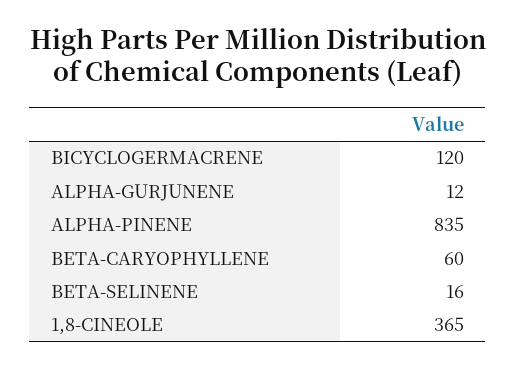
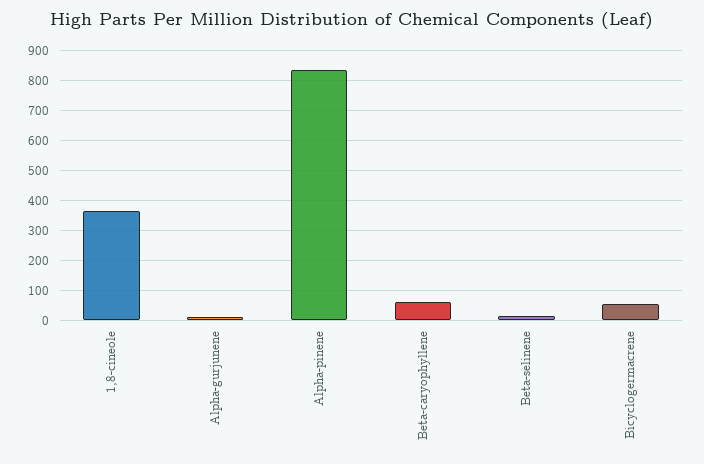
  {
-   "BICYCLOGERMACRENE": 120,
+   "BICYCLOGERMACRENE": 50,
    "ALPHA-GURJUNENE": 12,
    "ALPHA-PINENE": 835,
    "BETA-CARYOPHYLLENE": 60,
    "BETA-SELINENE": 16,
    "1,8-CINEOLE": 365
  }

